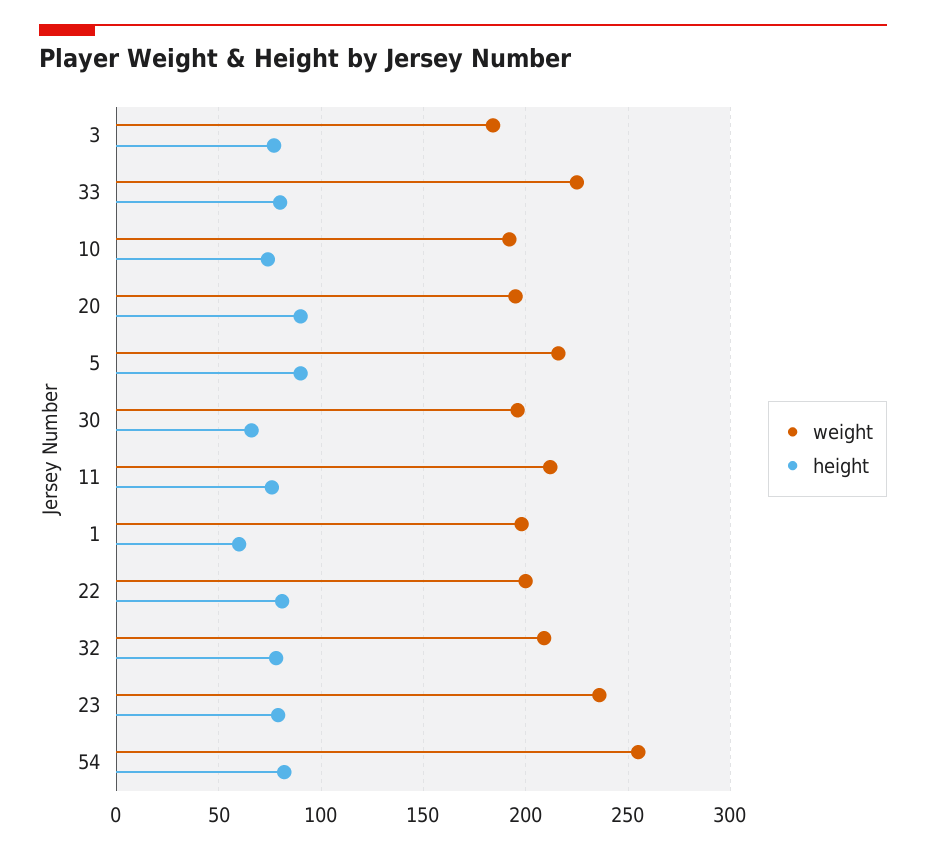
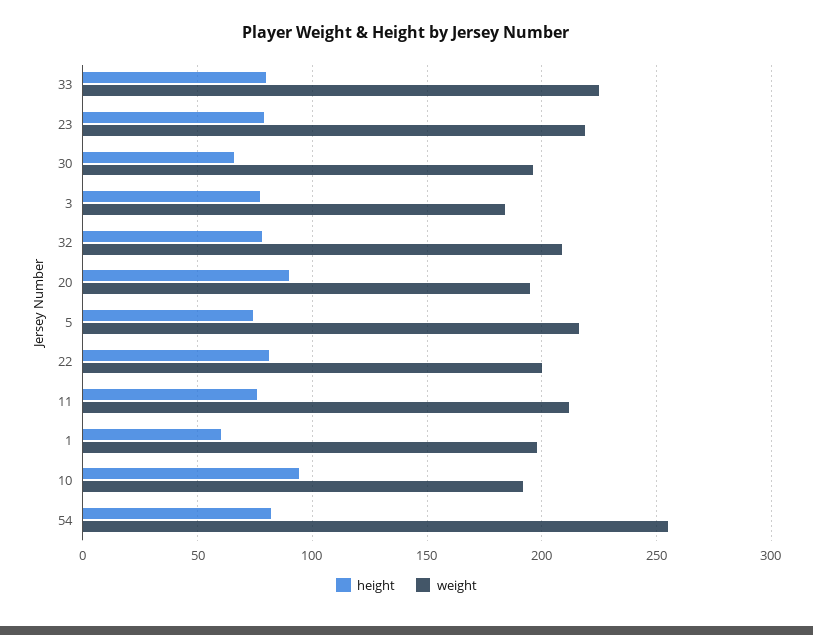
  {
    "weight": {
      "3": 185,
      "33": 225,
      "10": 190,
      "20": 195,
      "5": 215,
      "30": 195,
      "11": 210,
      "1": 200,
      "22": 200,
      "32": 210,
-     "23": 235,
+     "23": 220,
      "54": 255
    },
    "height": {
      "3": 75,
      "33": 80,
-     "10": 75,
+     "10": 95,
      "20": 90,
-     "5": 90,
+     "5": 75,
      "30": 65,
      "11": 75,
      "1": 60,
      "22": 80,
      "32": 80,
      "23": 80,
      "54": 80
    }
  }

